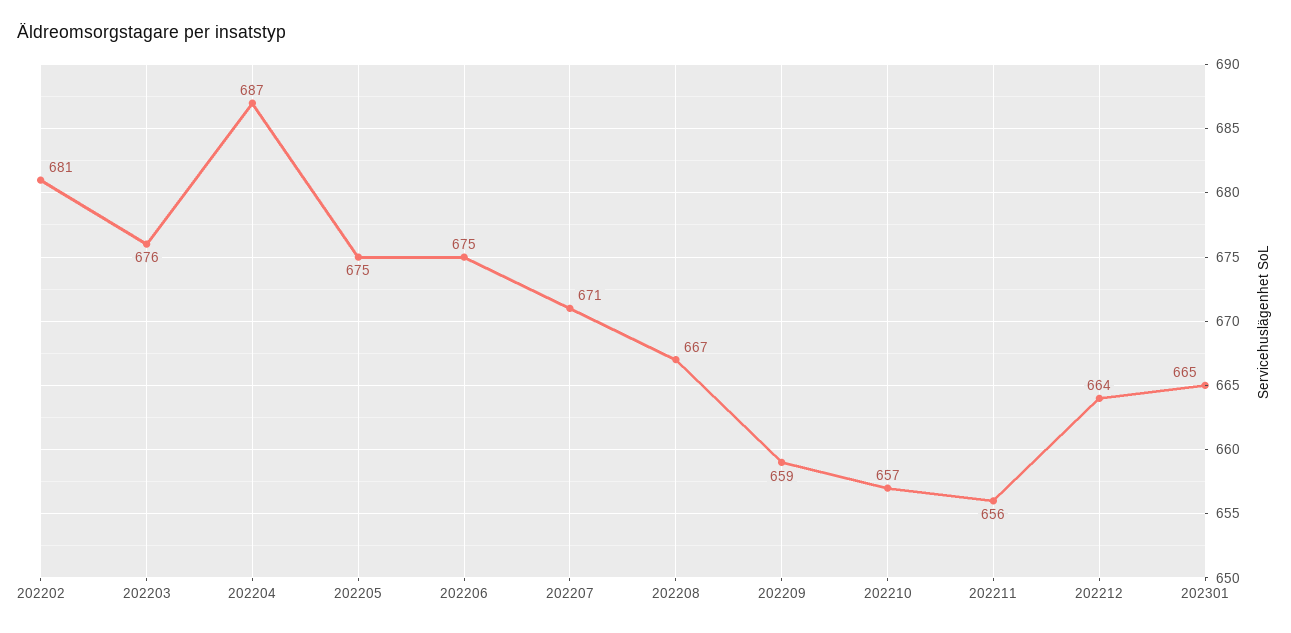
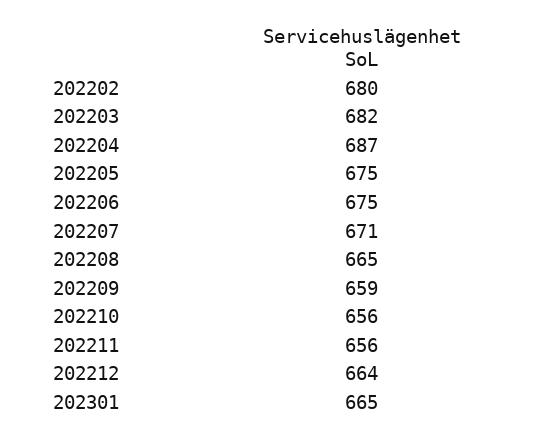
  {
-   "202202": 681,
+   "202202": 680,
-   "202203": 676,
+   "202203": 682,
    "202204": 687,
    "202205": 675,
    "202206": 675,
    "202207": 671,
-   "202208": 667,
+   "202208": 665,
    "202209": 659,
-   "202210": 657,
+   "202210": 656,
    "202211": 656,
    "202212": 664,
    "202301": 665
  }

